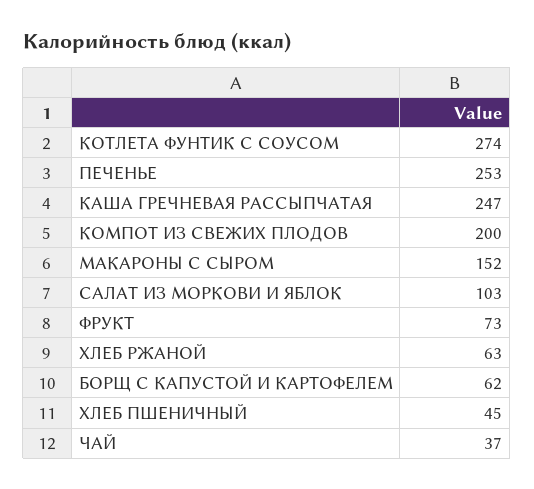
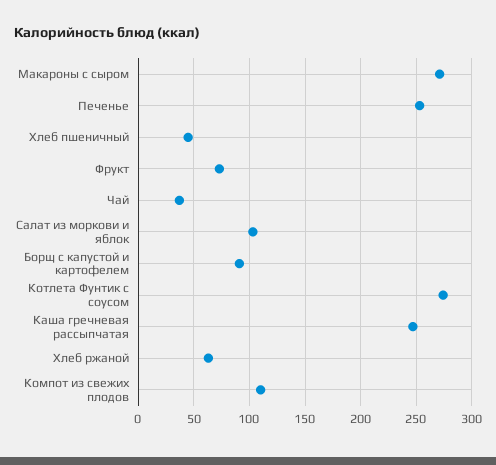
  {
    "КОТЛЕТА ФУНТИК С СОУСОМ": 274,
    "ПЕЧЕНЬЕ": 253,
    "КАША ГРЕЧНЕВАЯ РАССЫПЧАТАЯ": 247,
-   "КОМПОТ ИЗ СВЕЖИХ ПЛОДОВ": 200,
+   "КОМПОТ ИЗ СВЕЖИХ ПЛОДОВ": 110,
-   "МАКАРОНЫ С СЫРОМ": 152,
+   "МАКАРОНЫ С СЫРОМ": 270,
    "САЛАТ ИЗ МОРКОВИ И ЯБЛОК": 103,
    "ФРУКТ": 73,
    "ХЛЕБ РЖАНОЙ": 63,
-   "БОРЩ С КАПУСТОЙ И КАРТОФЕЛЕМ": 62,
+   "БОРЩ С КАПУСТОЙ И КАРТОФЕЛЕМ": 90,
    "ХЛЕБ ПШЕНИЧНЫЙ": 45,
    "ЧАЙ": 37
  }

